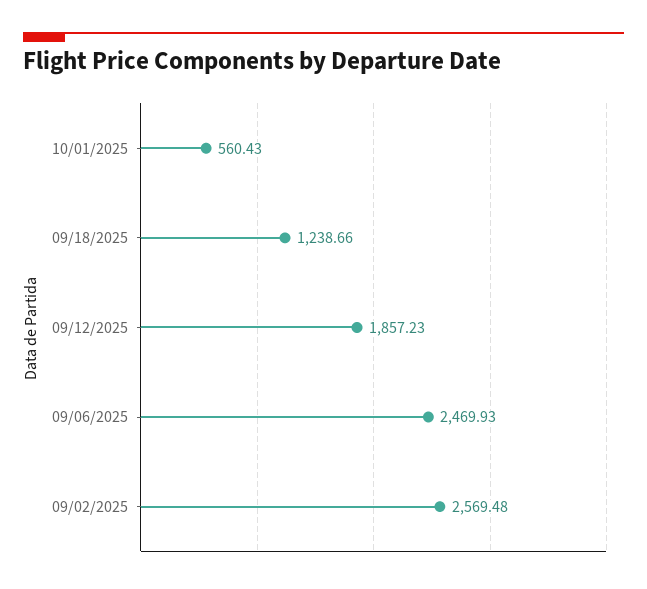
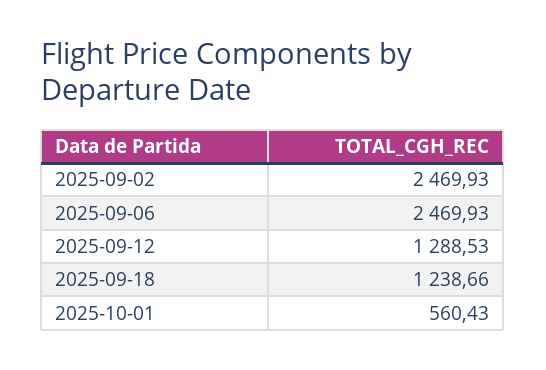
  {
    "10/01/2025": 560.43,
    "09/18/2025": 1238.66,
-   "09/12/2025": 1857.23,
+   "09/12/2025": 1288.53,
    "09/06/2025": 2469.93,
-   "09/02/2025": 2569.48
+   "09/02/2025": 2469.93
  }

